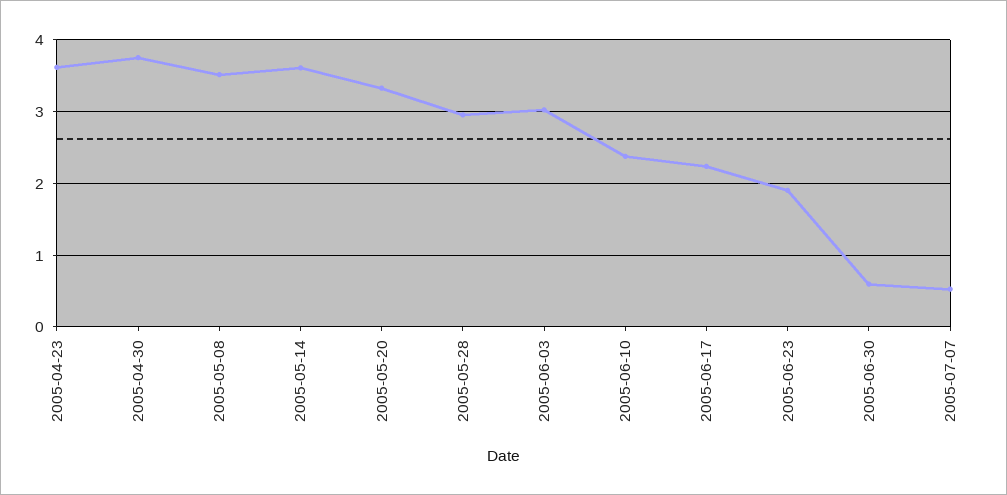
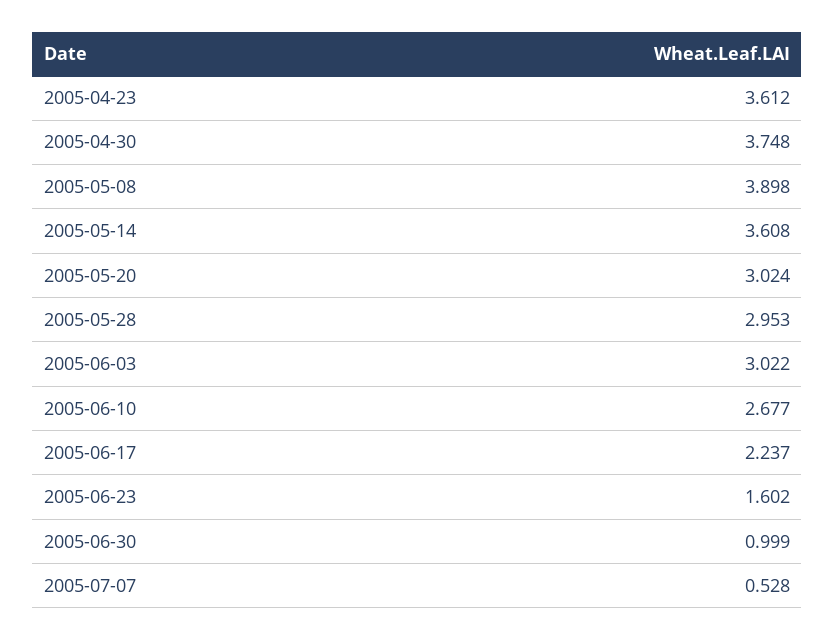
  {
    "2005-04-23": 3.612,
    "2005-04-30": 3.748,
-   "2005-05-08": 3.5,
+   "2005-05-08": 3.898,
    "2005-05-14": 3.608,
-   "2005-05-20": 3.3,
+   "2005-05-20": 3.024,
    "2005-05-28": 2.953,
    "2005-06-03": 3.022,
-   "2005-06-10": 2.4,
+   "2005-06-10": 2.677,
    "2005-06-17": 2.237,
-   "2005-06-23": 1.9,
+   "2005-06-23": 1.602,
-   "2005-06-30": 0.6,
+   "2005-06-30": 0.999,
    "2005-07-07": 0.528
  }

